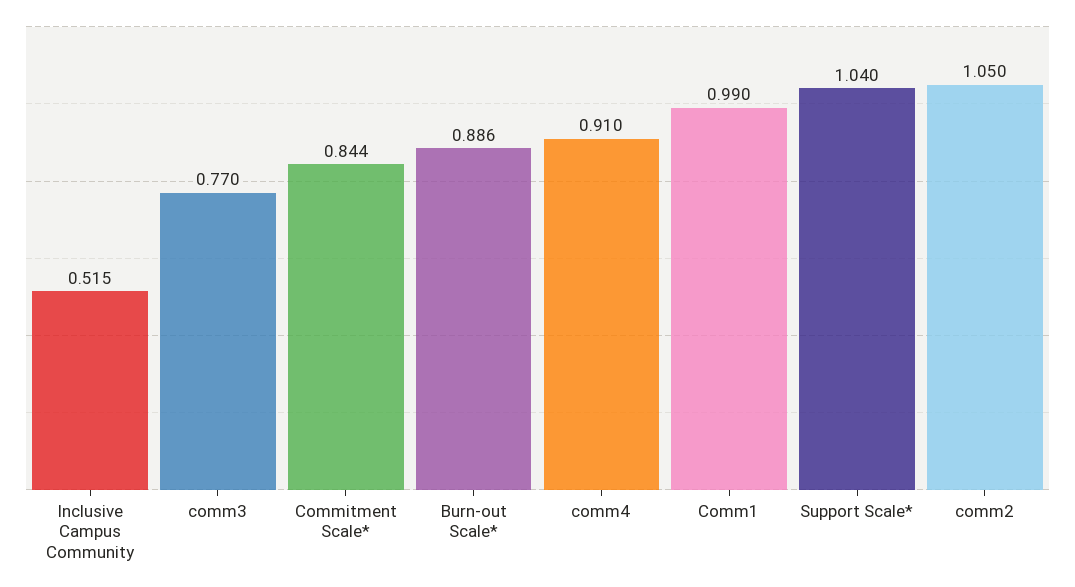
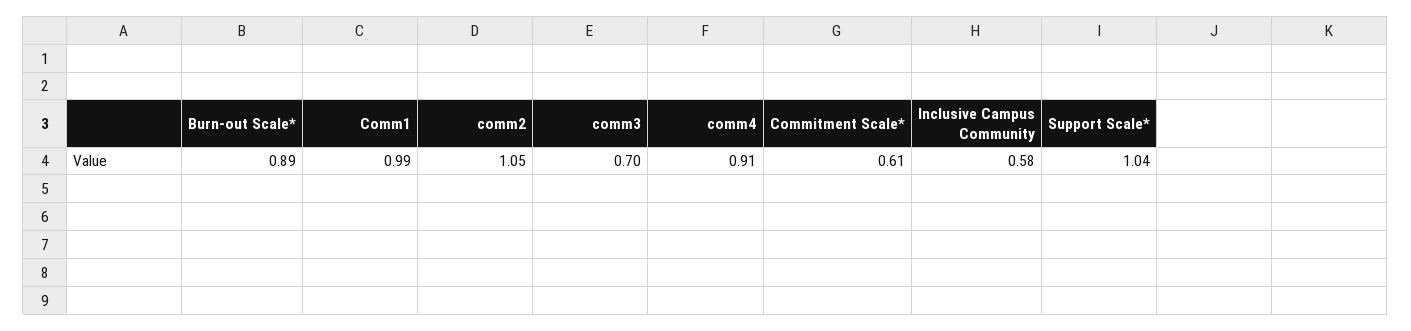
  {
-   "Inclusive Campus Community": 0.515,
+   "Inclusive Campus Community": 0.58,
-   "comm3": 0.77,
+   "comm3": 0.7,
-   "Commitment Scale*": 0.844,
+   "Commitment Scale*": 0.61,
    "Burn-out Scale*": 0.886,
    "comm4": 0.91,
    "Comm1": 0.99,
    "Support Scale*": 1.04,
    "comm2": 1.05
  }

